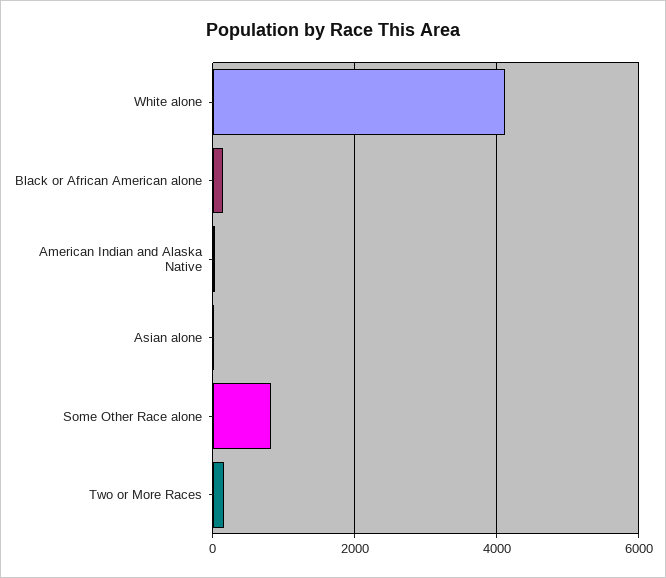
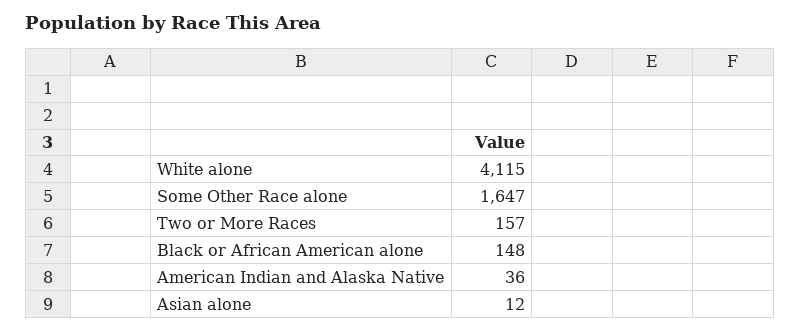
  {
    "White alone": 4115,
    "Black or African American alone": 148,
    "American Indian and Alaska Native": 36,
    "Asian alone": 12,
-   "Some Other Race alone": 800,
+   "Some Other Race alone": 1647,
    "Two or More Races": 157
  }

